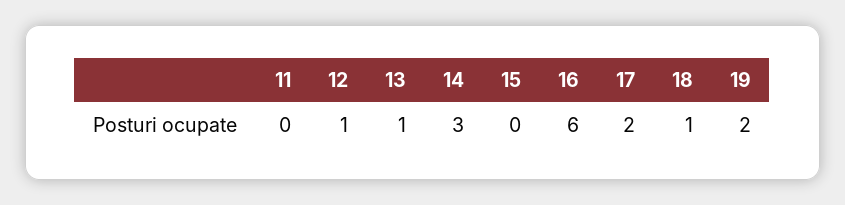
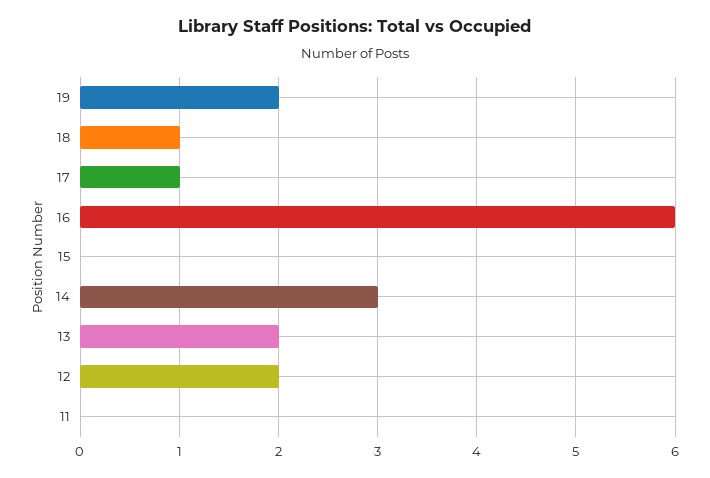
  {
    "11": 0,
-   "12": 1,
+   "12": 2,
-   "13": 1,
+   "13": 2,
    "14": 3,
    "15": 0,
    "16": 6,
-   "17": 2,
+   "17": 1,
    "18": 1,
    "19": 2
  }

